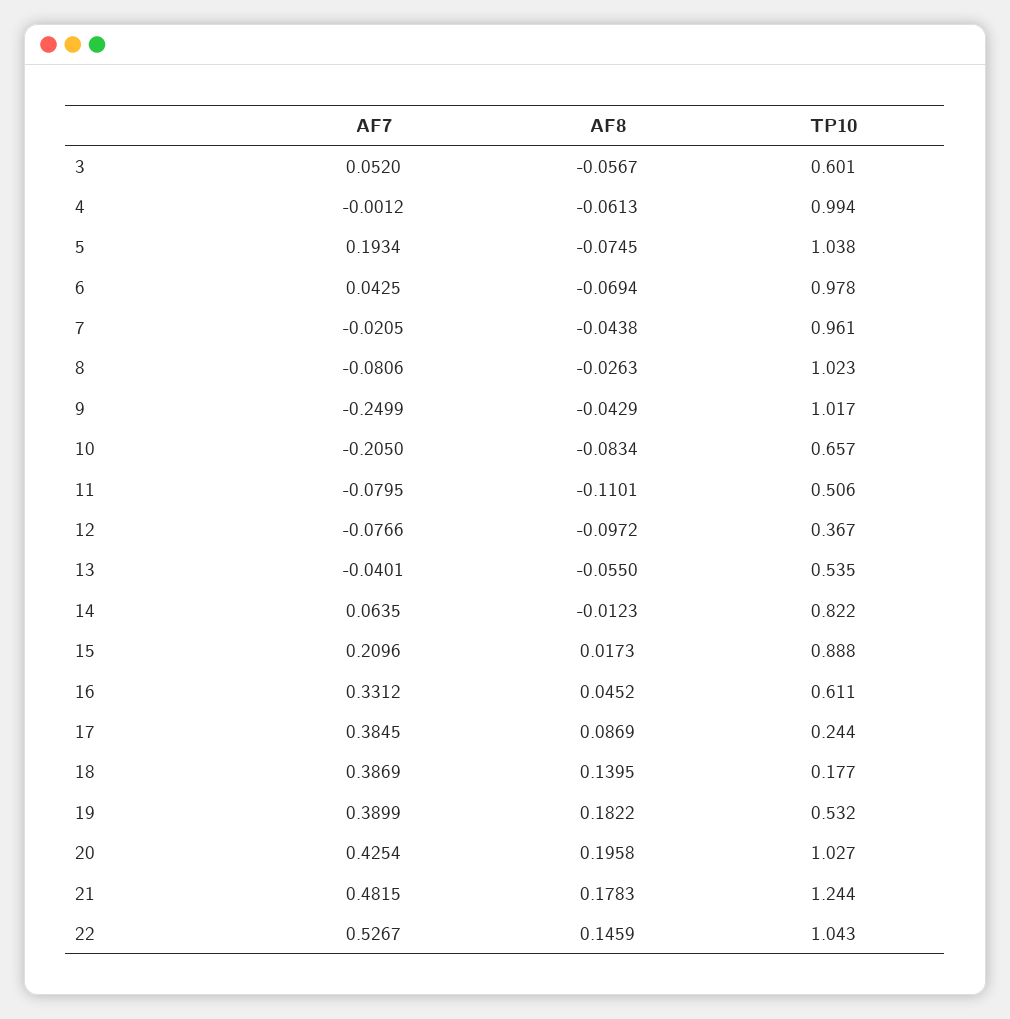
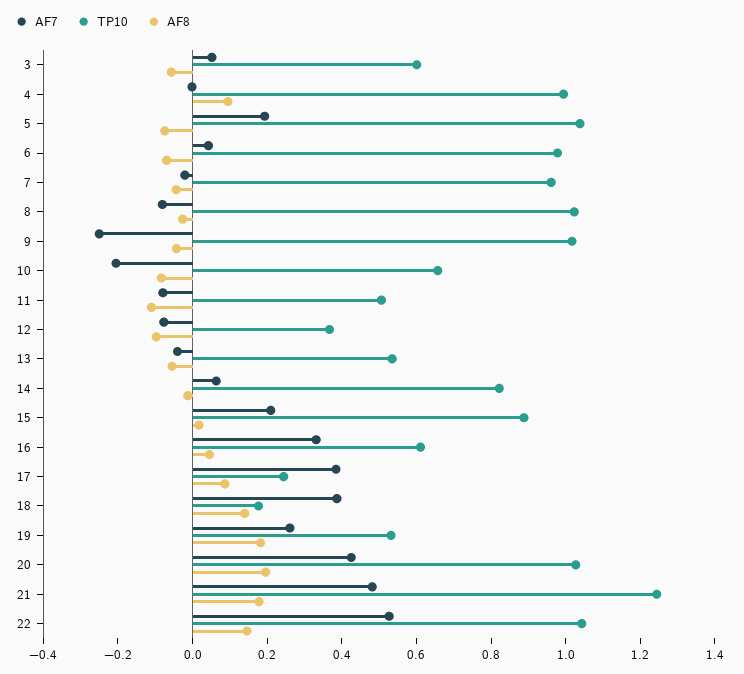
  {
    "AF7": {
      "3": 0.052,
      "4": -0.0012,
      "5": 0.1934,
      "6": 0.0425,
      "7": -0.0205,
      "8": -0.0806,
      "9": -0.2499,
      "10": -0.205,
      "11": -0.0795,
      "12": -0.0766,
      "13": -0.0401,
      "14": 0.0635,
      "15": 0.2096,
      "16": 0.3312,
      "17": 0.3845,
      "18": 0.3869,
-     "19": 0.3899,
+     "19": 0.25,
      "20": 0.4254,
      "21": 0.4815,
      "22": 0.5267
    },
    "AF8": {
      "3": -0.0567,
-     "4": -0.0613,
+     "4": 0.1,
      "5": -0.0745,
      "6": -0.0694,
      "7": -0.0438,
      "8": -0.0263,
      "9": -0.0429,
      "10": -0.0834,
      "11": -0.1101,
      "12": -0.0972,
      "13": -0.055,
      "14": -0.0123,
      "15": 0.0173,
      "16": 0.0452,
      "17": 0.0869,
      "18": 0.1395,
      "19": 0.1822,
      "20": 0.1958,
      "21": 0.1783,
      "22": 0.1459
    },
    "TP10": {
      "3": 0.601,
      "4": 0.994,
      "5": 1.038,
      "6": 0.978,
      "7": 0.961,
      "8": 1.023,
      "9": 1.017,
      "10": 0.657,
      "11": 0.506,
      "12": 0.367,
      "13": 0.535,
      "14": 0.822,
      "15": 0.888,
      "16": 0.611,
      "17": 0.244,
      "18": 0.177,
      "19": 0.532,
      "20": 1.027,
      "21": 1.244,
      "22": 1.043
    }
  }

